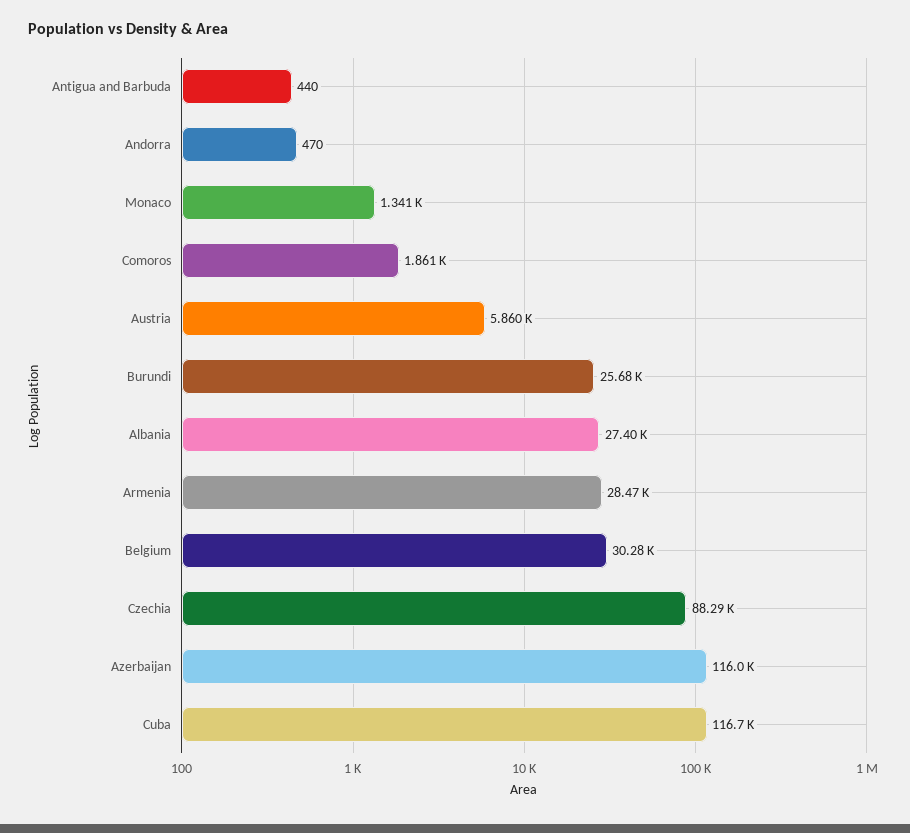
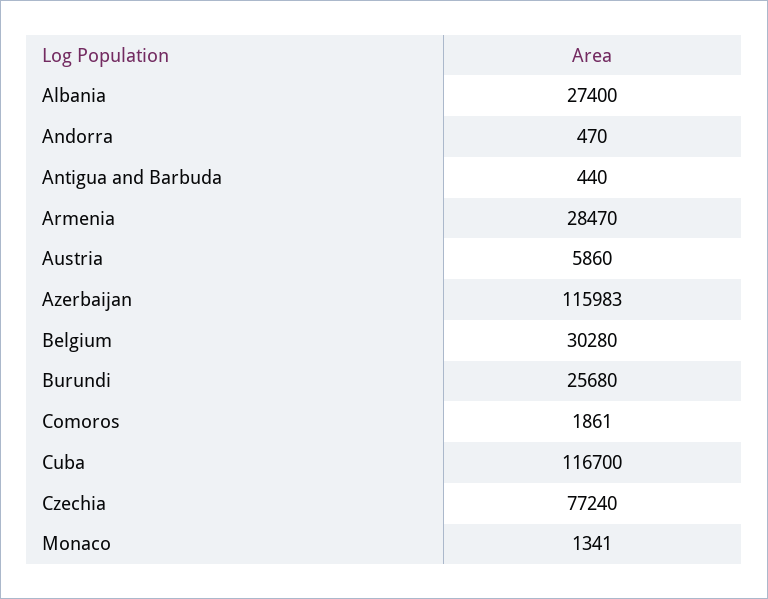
  {
    "Antigua and Barbuda": 440,
    "Andorra": 470,
    "Monaco": 1341,
    "Comoros": 1861,
    "Austria": 5860,
    "Burundi": 25680,
    "Albania": 27400,
    "Armenia": 28470,
    "Belgium": 30280,
-   "Czechia": 88290,
+   "Czechia": 77240,
    "Azerbaijan": 115983,
    "Cuba": 116700
  }

